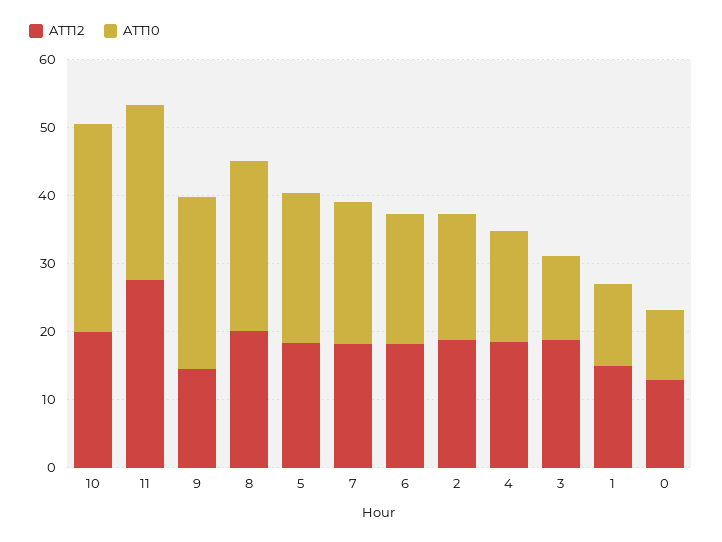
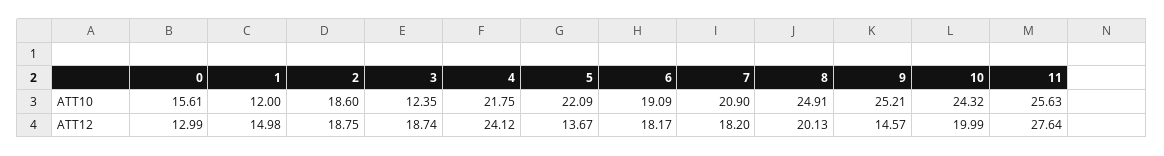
  {
    "ATT12": {
      "10": 19.99,
      "11": 27.64,
      "9": 14.57,
      "8": 20.13,
-     "5": 18,
+     "5": 13.67,
      "7": 18.2,
      "6": 18.17,
      "2": 18.75,
-     "4": 18,
+     "4": 24.12,
      "3": 18.74,
      "1": 14.98,
      "0": 12.99
    },
    "ATT10": {
-     "10": 30,
+     "10": 24.32,
      "11": 25.63,
      "9": 25.21,
      "8": 24.91,
      "5": 22.09,
      "7": 20.9,
      "6": 19.09,
      "2": 18.6,
-     "4": 16,
+     "4": 21.75,
      "3": 12.35,
      "1": 12,
-     "0": 10
+     "0": 15.61
    }
  }

